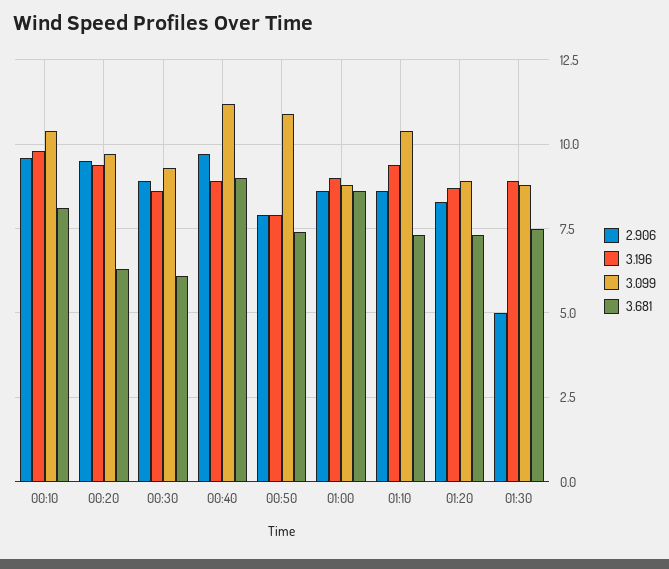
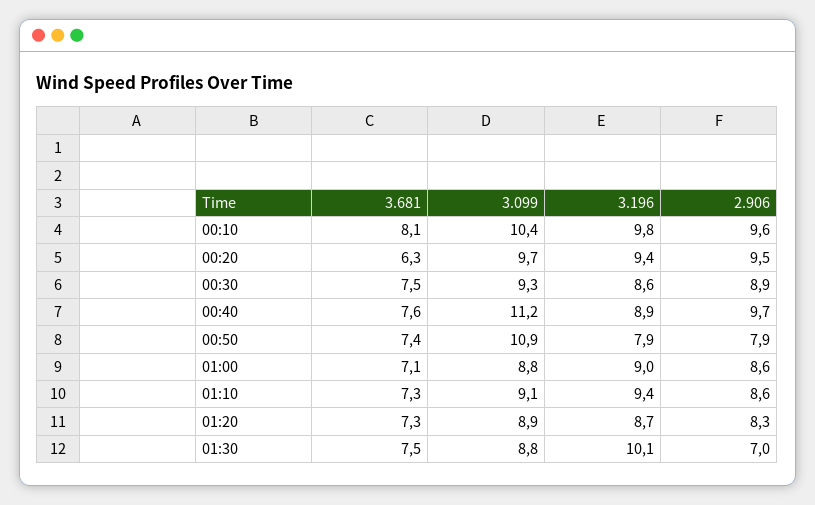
  {
    "2.906": {
      "00:10": 9.6,
      "00:20": 9.5,
      "00:30": 8.9,
      "00:40": 9.7,
      "00:50": 7.9,
      "01:00": 8.6,
      "01:10": 8.6,
      "01:20": 8.3,
-     "01:30": 5
+     "01:30": 7
    },
    "3.196": {
      "00:10": 9.8,
      "00:20": 9.4,
      "00:30": 8.6,
      "00:40": 8.9,
      "00:50": 7.9,
      "01:00": 9,
      "01:10": 9.4,
      "01:20": 8.7,
-     "01:30": 9
+     "01:30": 10.1
    },
    "3.099": {
      "00:10": 10.4,
      "00:20": 9.7,
      "00:30": 9.3,
      "00:40": 11.2,
      "00:50": 10.9,
      "01:00": 8.8,
-     "01:10": 10.5,
+     "01:10": 9.1,
      "01:20": 8.9,
      "01:30": 8.8
    },
    "3.681": {
      "00:10": 8.1,
      "00:20": 6.3,
-     "00:30": 6,
+     "00:30": 7.5,
-     "00:40": 9,
+     "00:40": 7.6,
      "00:50": 7.4,
-     "01:00": 8.5,
+     "01:00": 7.1,
      "01:10": 7.3,
      "01:20": 7.3,
      "01:30": 7.5
    }
  }

